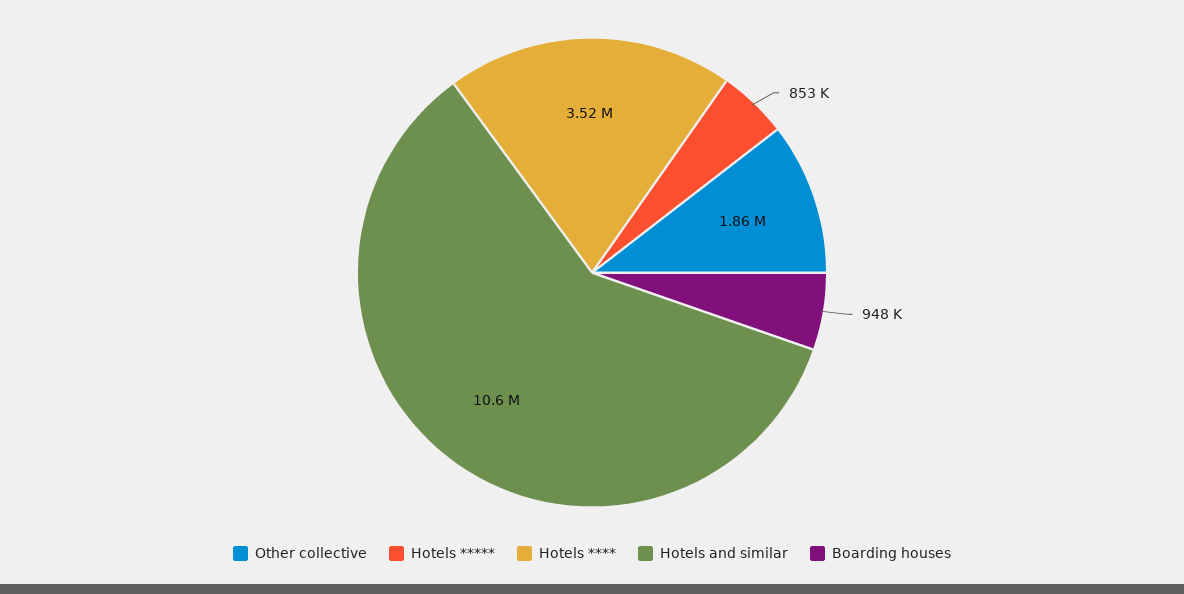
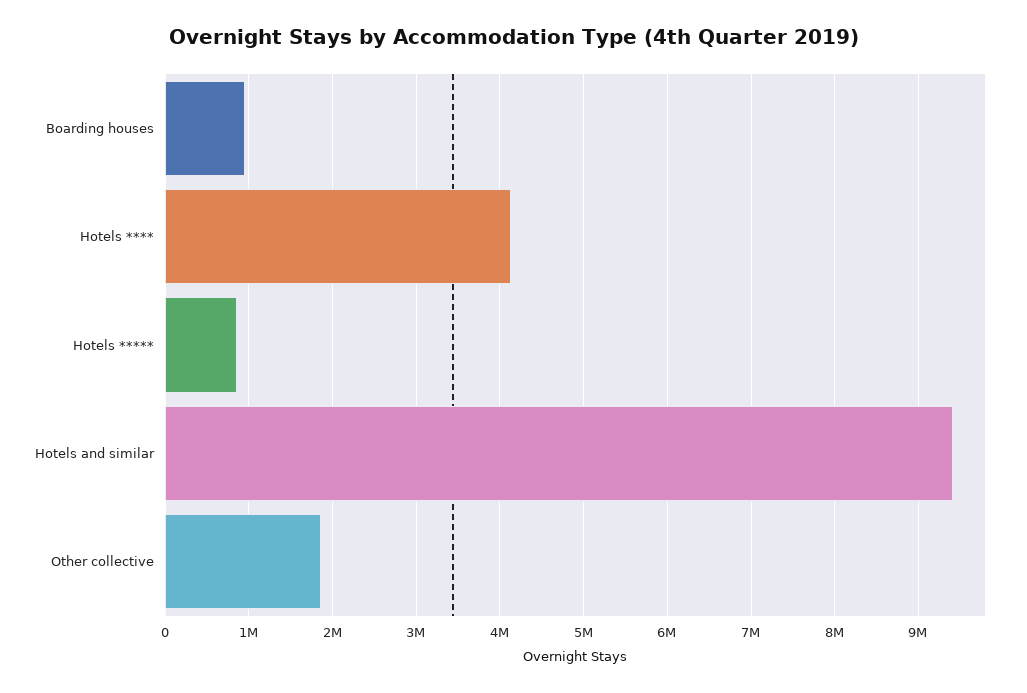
  {
    "Other collective": 1860000,
    "Hotels *****": 853000,
-   "Hotels ****": 3520000,
+   "Hotels ****": 4100000,
-   "Hotels and similar": 10600000,
+   "Hotels and similar": 9400000,
    "Boarding houses": 948000
  }

